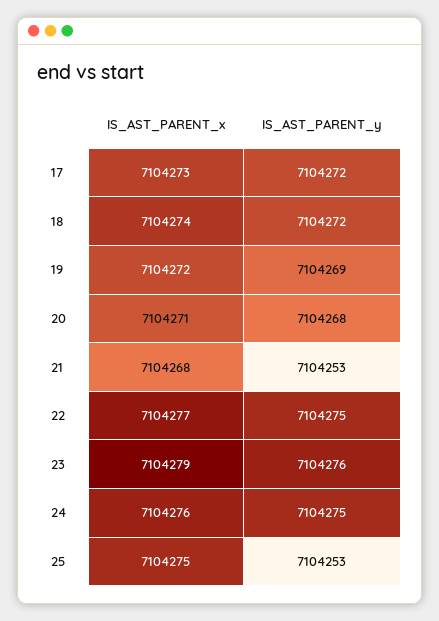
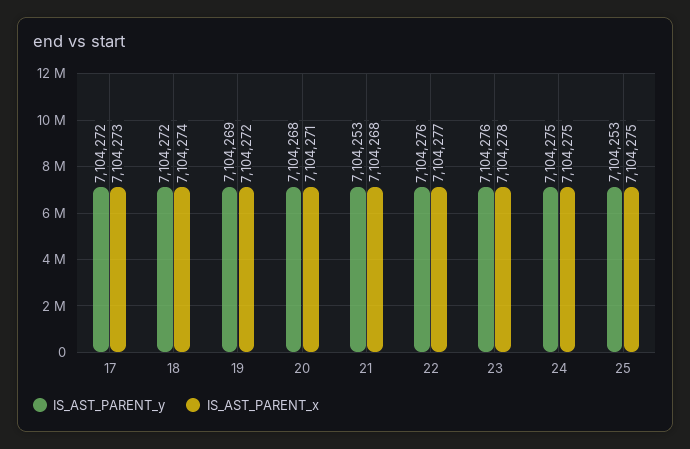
  {
    "IS_AST_PARENT_x": {
      "17": 7104273,
      "18": 7104274,
      "19": 7104272,
      "20": 7104271,
      "21": 7104268,
      "22": 7104277,
-     "23": 7104279,
+     "23": 7104278,
-     "24": 7104276,
+     "24": 7104275,
      "25": 7104275
    },
    "IS_AST_PARENT_y": {
      "17": 7104272,
      "18": 7104272,
      "19": 7104269,
      "20": 7104268,
      "21": 7104253,
-     "22": 7104275,
+     "22": 7104276,
      "23": 7104276,
      "24": 7104275,
      "25": 7104253
    }
  }

